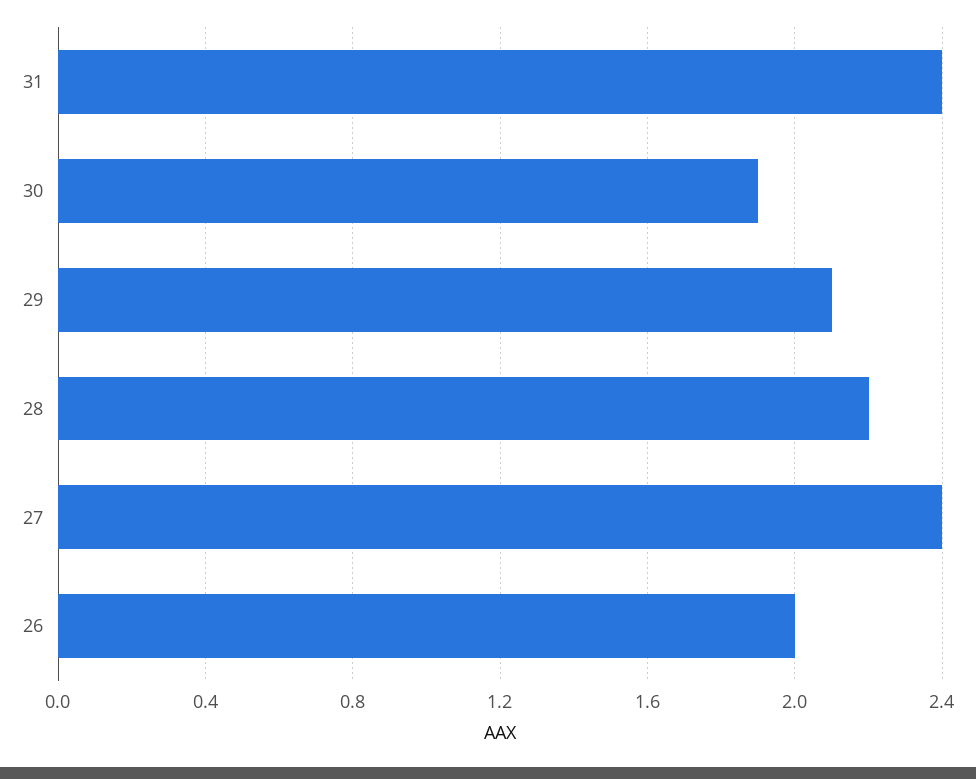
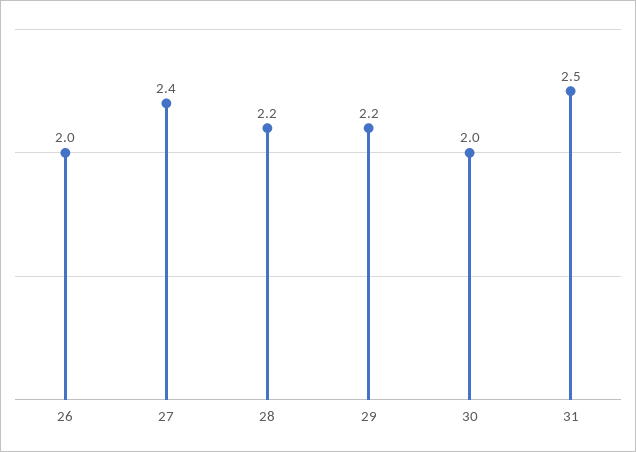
  {
-   "31": 2.4,
+   "31": 2.5,
-   "30": 1.9,
+   "30": 2,
-   "29": 2.1,
+   "29": 2.2,
    "28": 2.2,
    "27": 2.4,
    "26": 2
  }

